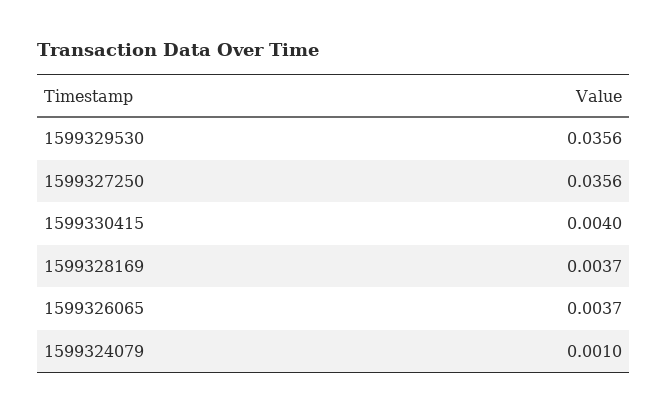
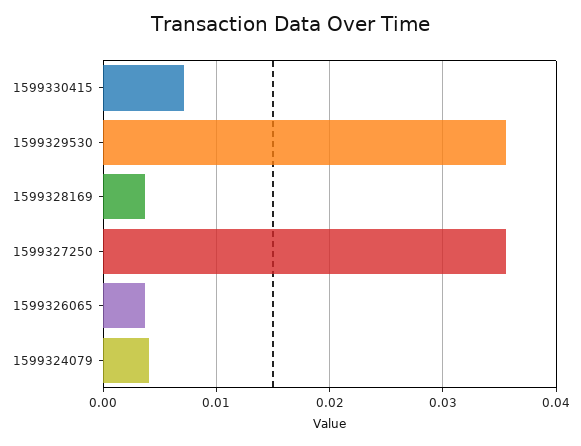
  {
    "1599329530": 0.0356,
    "1599327250": 0.0356,
-   "1599330415": 0.004,
+   "1599330415": 0.007,
    "1599328169": 0.0037,
    "1599326065": 0.0037,
-   "1599324079": 0.001
+   "1599324079": 0.004
  }

